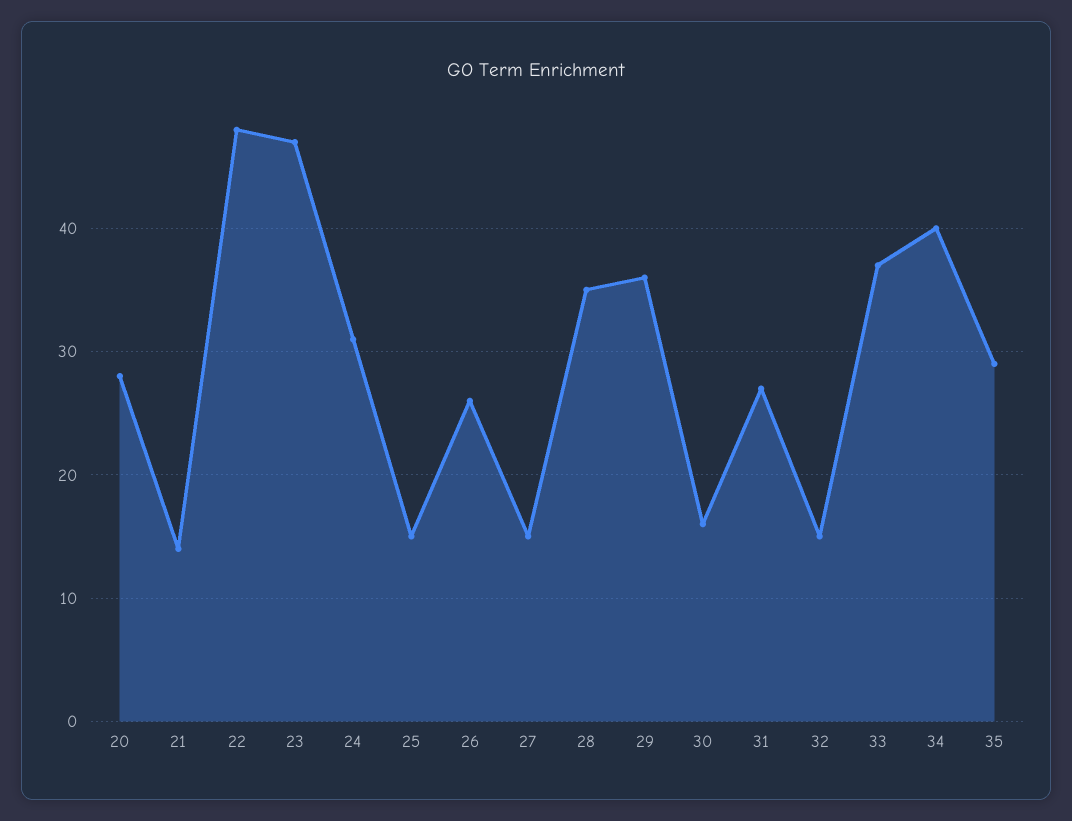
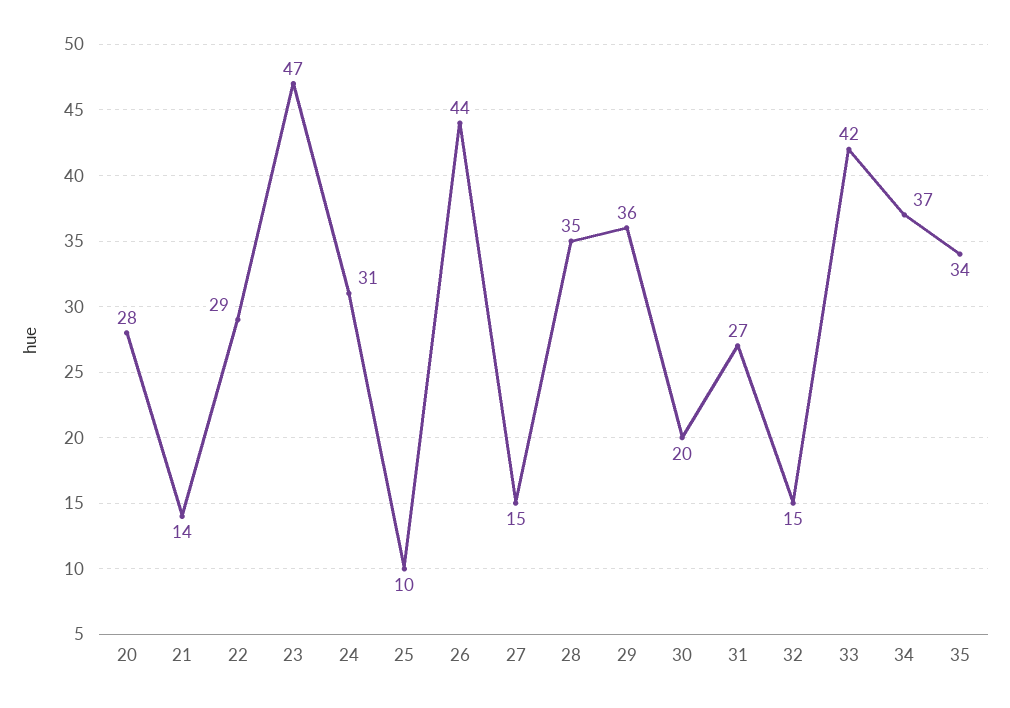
  {
    "20": 28,
    "21": 14,
-   "22": 48,
+   "22": 29,
    "23": 47,
    "24": 31,
-   "25": 15,
+   "25": 10,
-   "26": 26,
+   "26": 44,
    "27": 15,
    "28": 35,
    "29": 36,
-   "30": 16,
+   "30": 20,
    "31": 27,
    "32": 15,
-   "33": 37,
+   "33": 42,
-   "34": 40,
+   "34": 37,
-   "35": 29
+   "35": 34
  }

